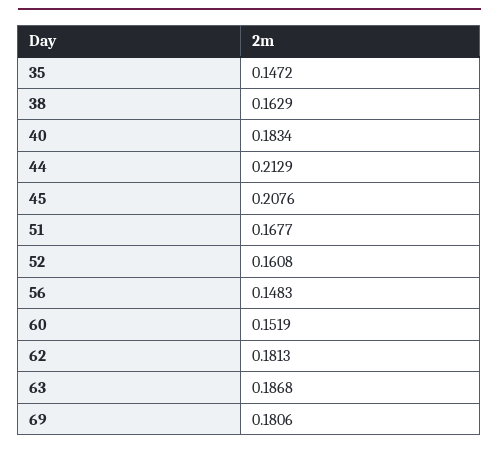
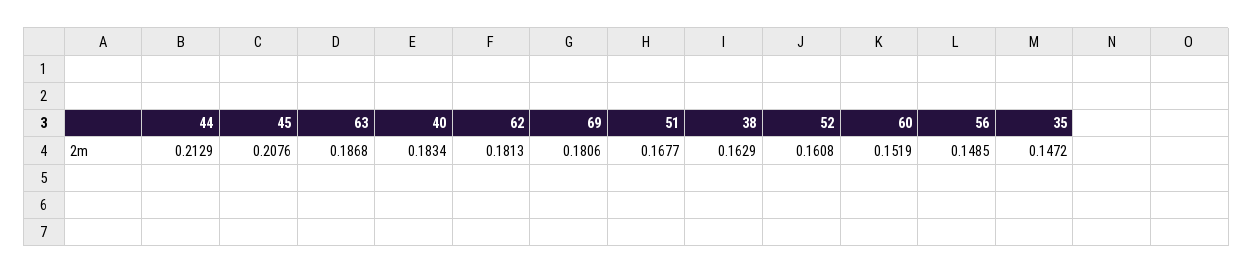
  {
    "35": 0.1472,
    "38": 0.1629,
    "40": 0.1834,
    "44": 0.2129,
    "45": 0.2076,
    "51": 0.1677,
    "52": 0.1608,
-   "56": 0.1483,
+   "56": 0.1485,
    "60": 0.1519,
    "62": 0.1813,
    "63": 0.1868,
    "69": 0.1806
  }

